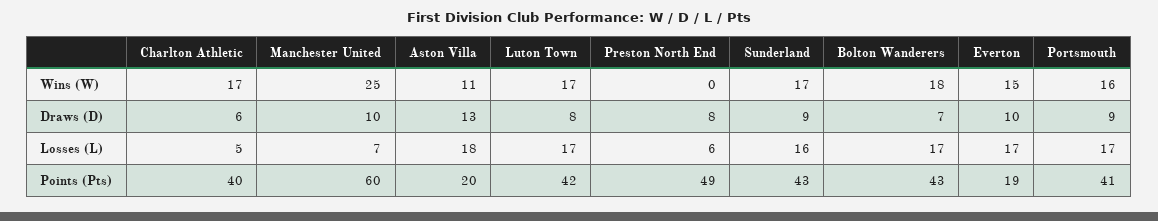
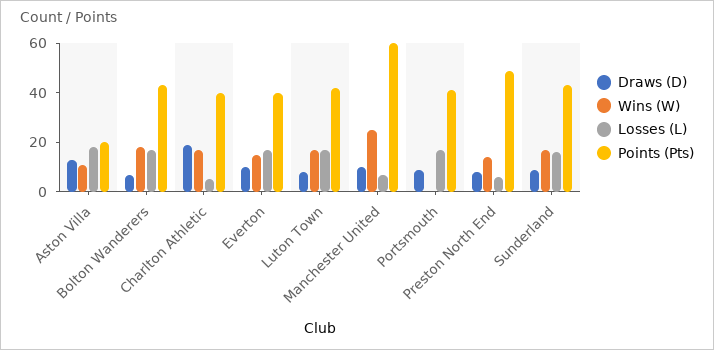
  {
    "Wins (W)": {
      "Charlton Athletic": 17,
      "Manchester United": 25,
      "Aston Villa": 11,
      "Luton Town": 17,
-     "Preston North End": 0,
+     "Preston North End": 15,
      "Sunderland": 17,
      "Bolton Wanderers": 18,
      "Everton": 15,
-     "Portsmouth": 16
+     "Portsmouth": 0
    },
    "Draws (D)": {
-     "Charlton Athletic": 6,
+     "Charlton Athletic": 20,
      "Manchester United": 10,
      "Aston Villa": 13,
      "Luton Town": 8,
      "Preston North End": 8,
      "Sunderland": 9,
      "Bolton Wanderers": 7,
      "Everton": 10,
      "Portsmouth": 9
    },
    "Losses (L)": {
      "Charlton Athletic": 5,
      "Manchester United": 7,
      "Aston Villa": 18,
      "Luton Town": 17,
      "Preston North End": 6,
      "Sunderland": 16,
      "Bolton Wanderers": 17,
      "Everton": 17,
      "Portsmouth": 17
    },
    "Points (Pts)": {
      "Charlton Athletic": 40,
      "Manchester United": 60,
      "Aston Villa": 20,
      "Luton Town": 42,
      "Preston North End": 49,
      "Sunderland": 43,
      "Bolton Wanderers": 43,
-     "Everton": 19,
+     "Everton": 40,
      "Portsmouth": 41
    }
  }

